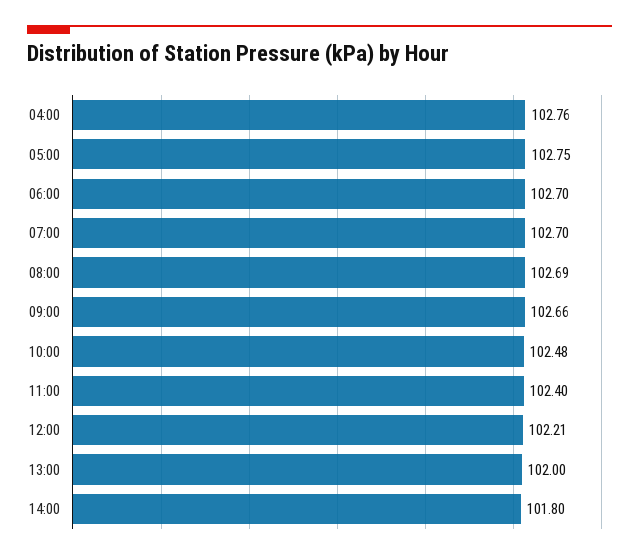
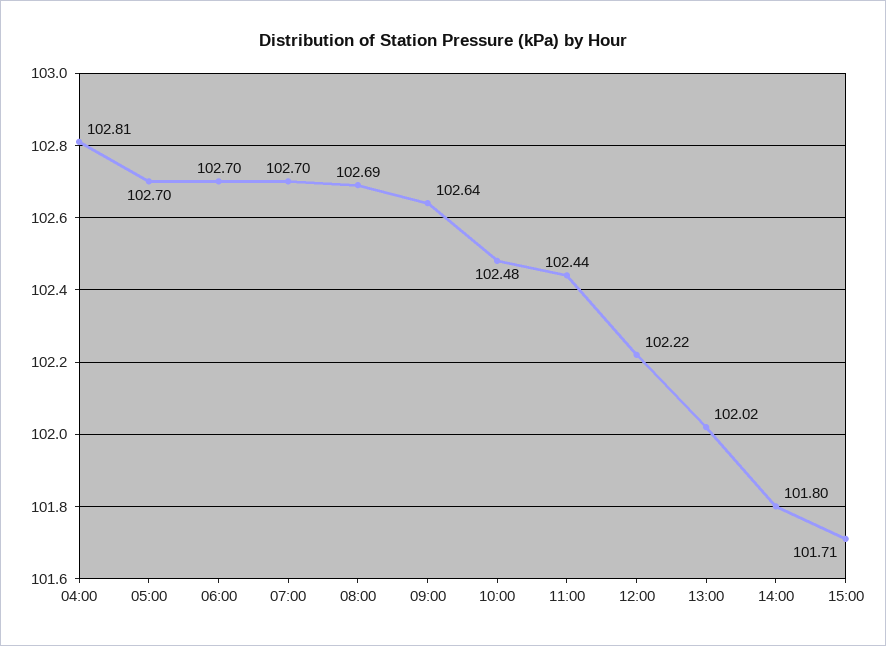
  {
-   "04:00": 102.76,
+   "04:00": 102.81,
-   "05:00": 102.75,
+   "05:00": 102.7,
    "06:00": 102.7,
    "07:00": 102.7,
    "08:00": 102.69,
-   "09:00": 102.66,
+   "09:00": 102.64,
    "10:00": 102.48,
-   "11:00": 102.4,
+   "11:00": 102.44,
-   "12:00": 102.21,
+   "12:00": 102.22,
-   "13:00": 102,
+   "13:00": 102.02,
-   "14:00": 101.8
+   "14:00": 101.8,
+   "15:00": 101.71
  }

